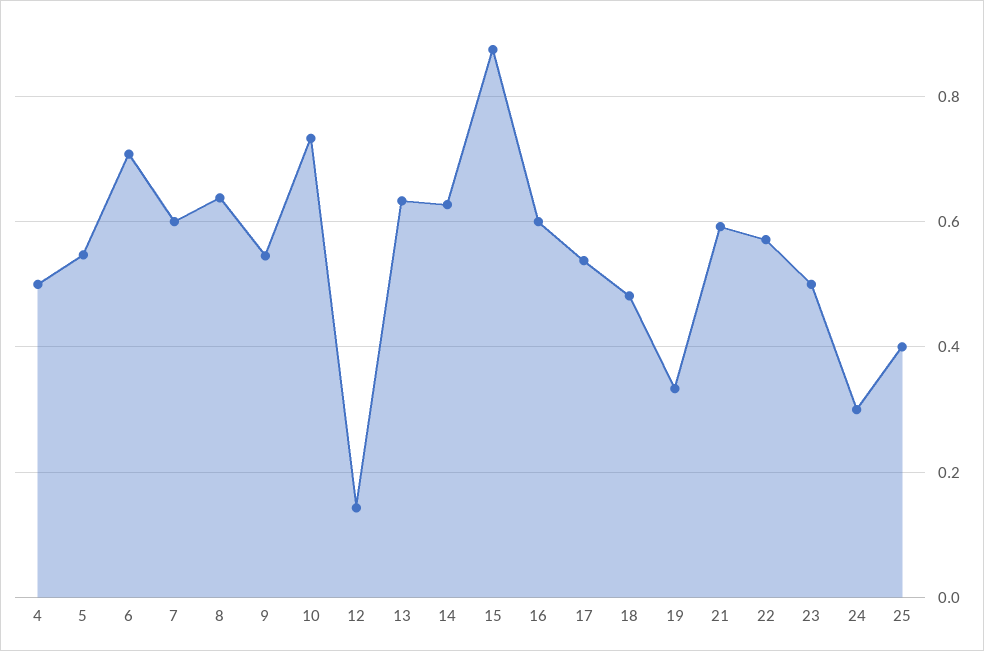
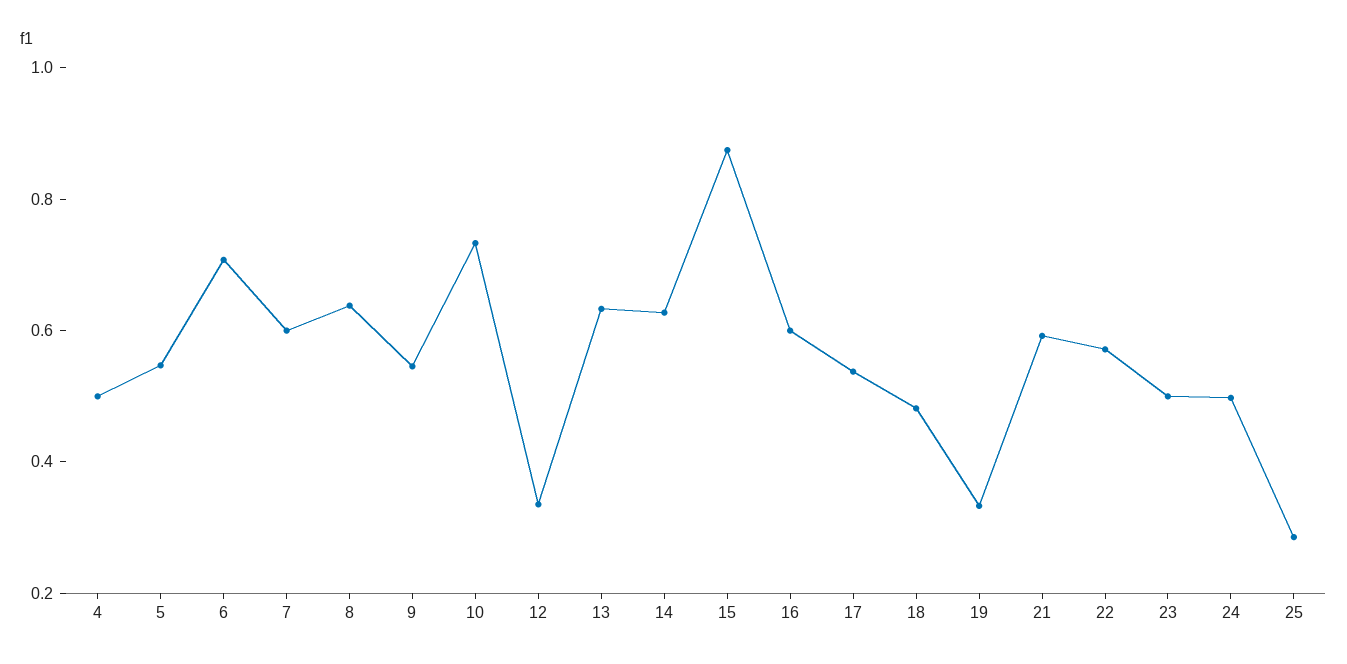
  {
    "4": 0.5,
    "5": 0.54,
    "6": 0.7,
    "7": 0.6,
    "8": 0.64,
    "9": 0.54,
    "10": 0.74,
-   "12": 0.14,
+   "12": 0.35,
    "13": 0.64,
    "14": 0.62,
    "15": 0.88,
    "16": 0.6,
    "17": 0.54,
    "18": 0.48,
    "19": 0.34,
    "21": 0.6,
    "22": 0.58,
    "23": 0.5,
-   "24": 0.3,
+   "24": 0.5,
-   "25": 0.4
+   "25": 0.3
  }

